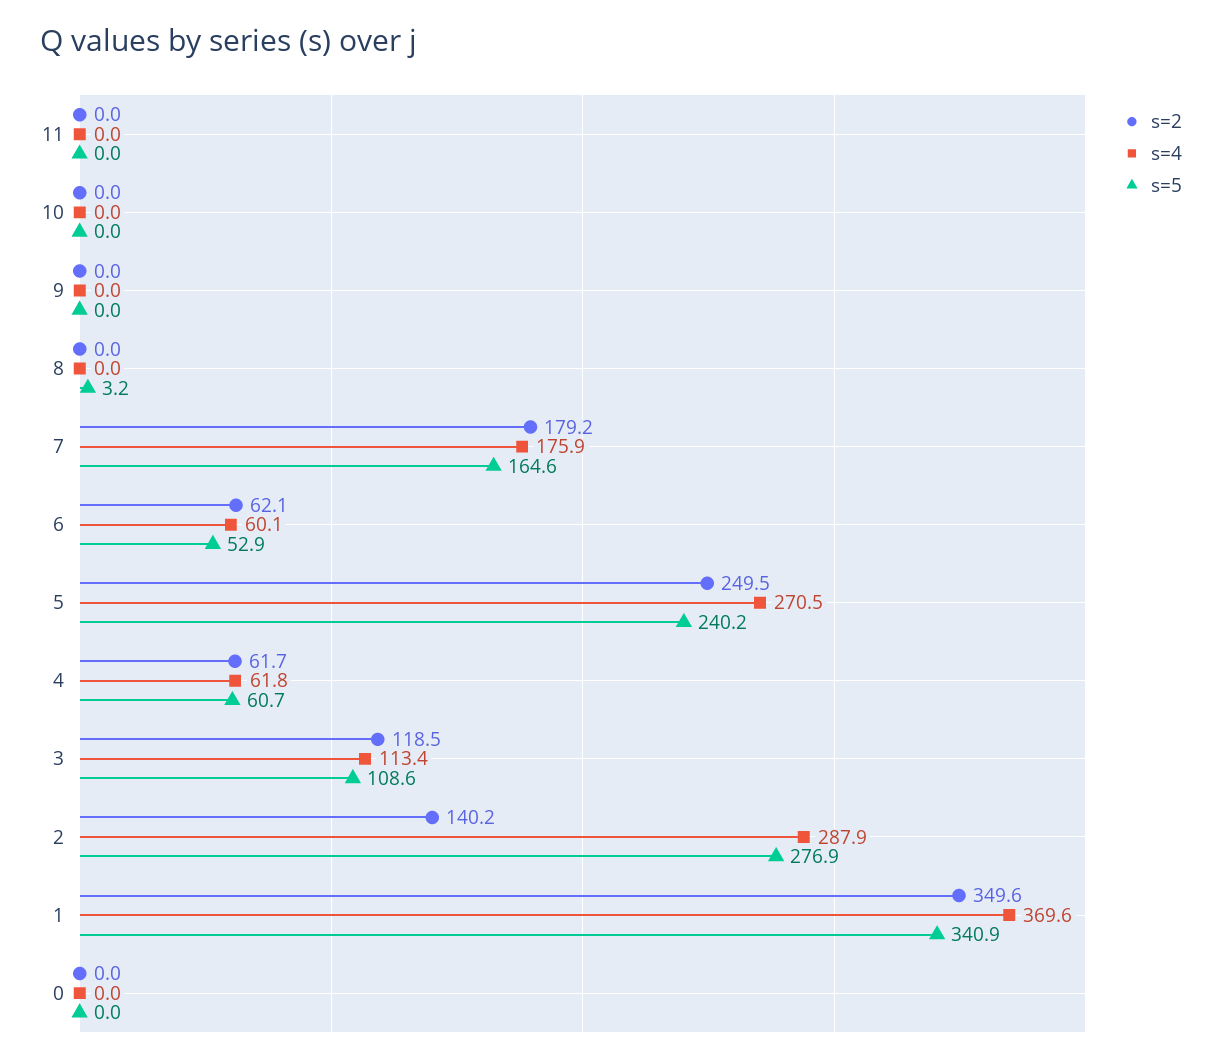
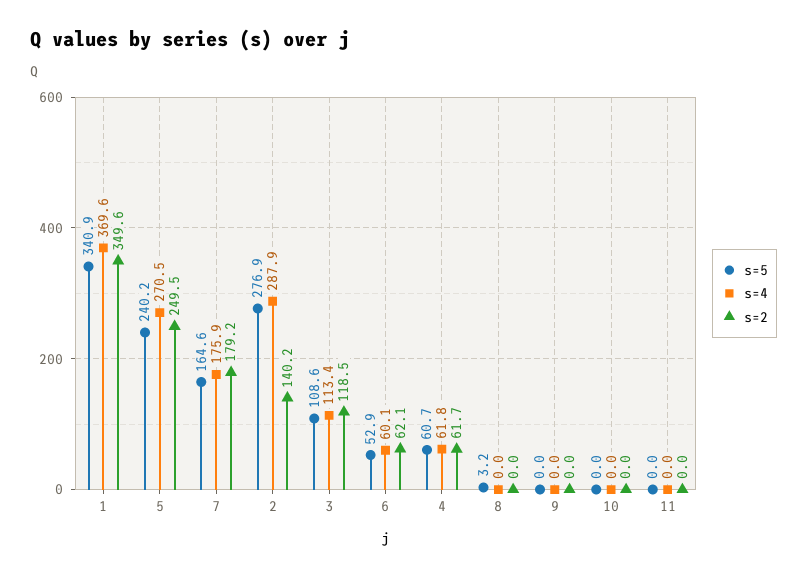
  {
    "s=2": {
      "11": 0,
      "10": 0,
      "9": 0,
      "8": 0,
      "7": 179.2,
      "6": 62.1,
      "5": 249.5,
      "4": 61.7,
      "3": 118.5,
      "2": 140.2,
-     "1": 349.6,
+     "1": 349.6
-     "0": 0
    },
    "s=4": {
      "11": 0,
      "10": 0,
      "9": 0,
      "8": 0,
      "7": 175.9,
      "6": 60.1,
      "5": 270.5,
      "4": 61.8,
      "3": 113.4,
      "2": 287.9,
-     "1": 369.6,
+     "1": 369.6
-     "0": 0
    },
    "s=5": {
      "11": 0,
      "10": 0,
      "9": 0,
      "8": 3.2,
      "7": 164.6,
      "6": 52.9,
      "5": 240.2,
      "4": 60.7,
      "3": 108.6,
      "2": 276.9,
-     "1": 340.9,
+     "1": 340.9
-     "0": 0
    }
  }

